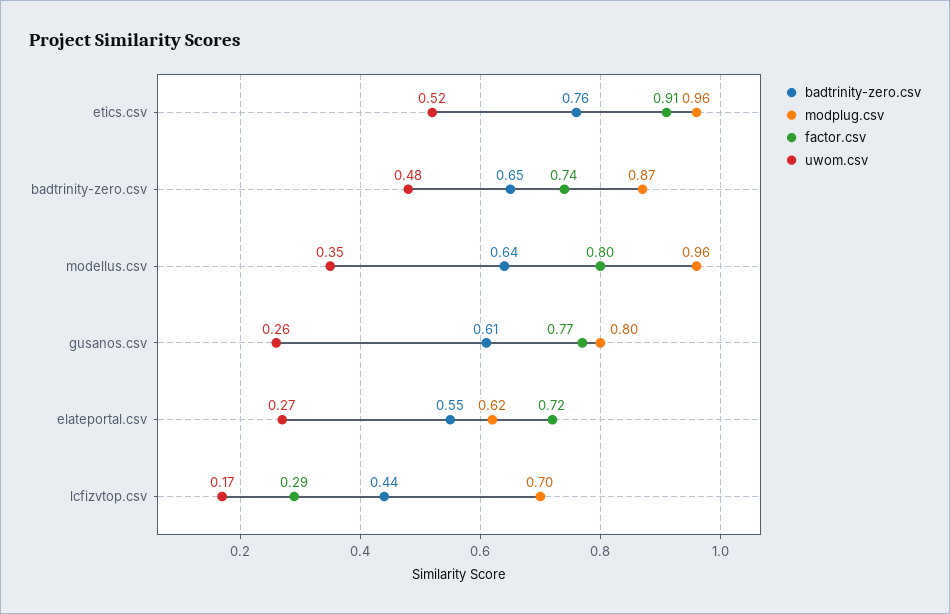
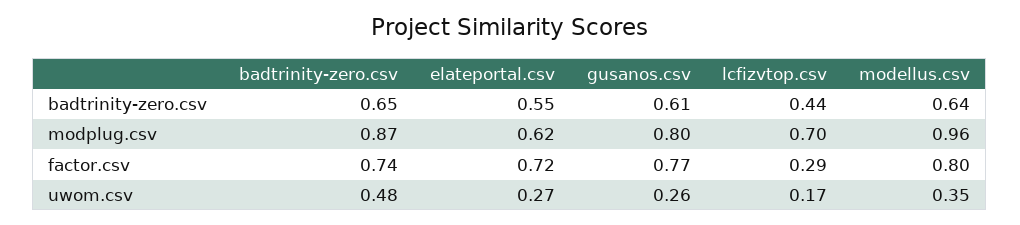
  {
    "badtrinity-zero.csv": {
-     "etics.csv": 0.76,
      "badtrinity-zero.csv": 0.65,
      "modellus.csv": 0.64,
      "gusanos.csv": 0.61,
      "elateportal.csv": 0.55,
      "lcfizvtop.csv": 0.44
    },
    "modplug.csv": {
-     "etics.csv": 0.96,
      "badtrinity-zero.csv": 0.87,
      "modellus.csv": 0.96,
      "gusanos.csv": 0.8,
      "elateportal.csv": 0.62,
      "lcfizvtop.csv": 0.7
    },
    "factor.csv": {
-     "etics.csv": 0.91,
      "badtrinity-zero.csv": 0.74,
      "modellus.csv": 0.8,
      "gusanos.csv": 0.77,
      "elateportal.csv": 0.72,
      "lcfizvtop.csv": 0.29
    },
    "uwom.csv": {
-     "etics.csv": 0.52,
      "badtrinity-zero.csv": 0.48,
      "modellus.csv": 0.35,
      "gusanos.csv": 0.26,
      "elateportal.csv": 0.27,
      "lcfizvtop.csv": 0.17
    }
  }

